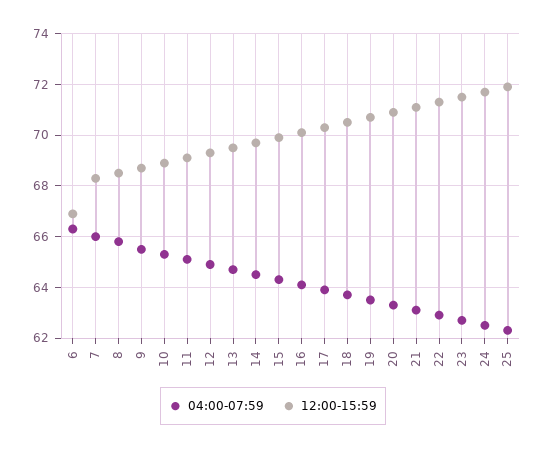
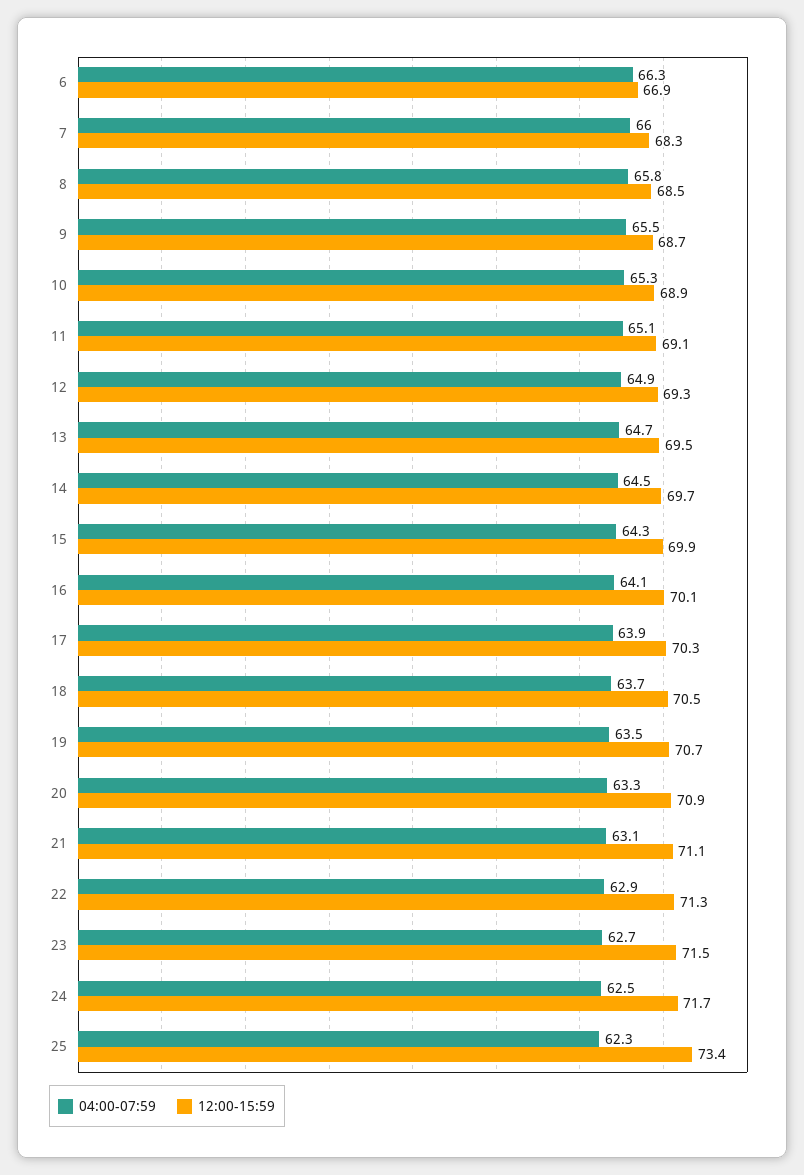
  {
    "04:00-07:59": {
      "6": 66.3,
      "7": 66,
      "8": 65.8,
      "9": 65.5,
      "10": 65.3,
      "11": 65.1,
      "12": 64.9,
      "13": 64.7,
      "14": 64.5,
      "15": 64.3,
      "16": 64.1,
      "17": 63.9,
      "18": 63.7,
      "19": 63.5,
      "20": 63.3,
      "21": 63.1,
      "22": 62.9,
      "23": 62.7,
      "24": 62.5,
      "25": 62.3
    },
    "12:00-15:59": {
      "6": 66.9,
      "7": 68.3,
      "8": 68.5,
      "9": 68.7,
      "10": 68.9,
      "11": 69.1,
      "12": 69.3,
      "13": 69.5,
      "14": 69.7,
      "15": 69.9,
      "16": 70.1,
      "17": 70.3,
      "18": 70.5,
      "19": 70.7,
      "20": 70.9,
      "21": 71.1,
      "22": 71.3,
      "23": 71.5,
      "24": 71.7,
-     "25": 72
+     "25": 73.4
    }
  }

